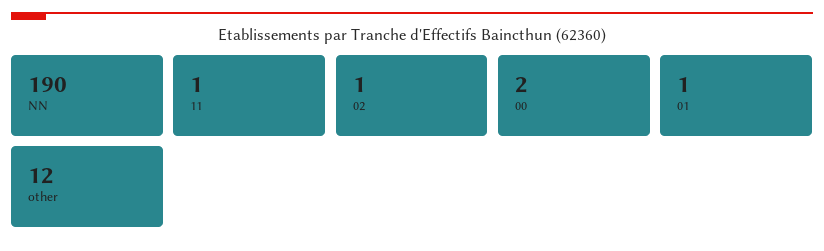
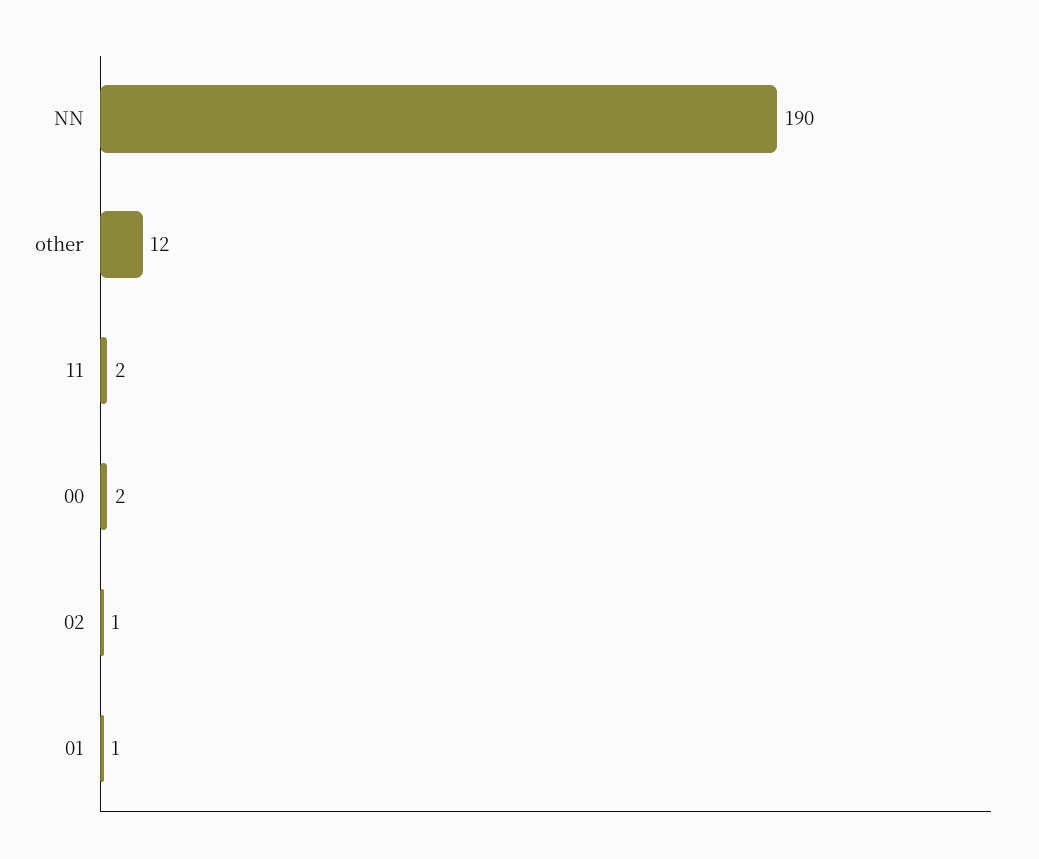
  {
    "NN": 190,
-   "11": 1,
+   "11": 2,
    "02": 1,
    "00": 2,
    "01": 1,
    "other": 12
  }

